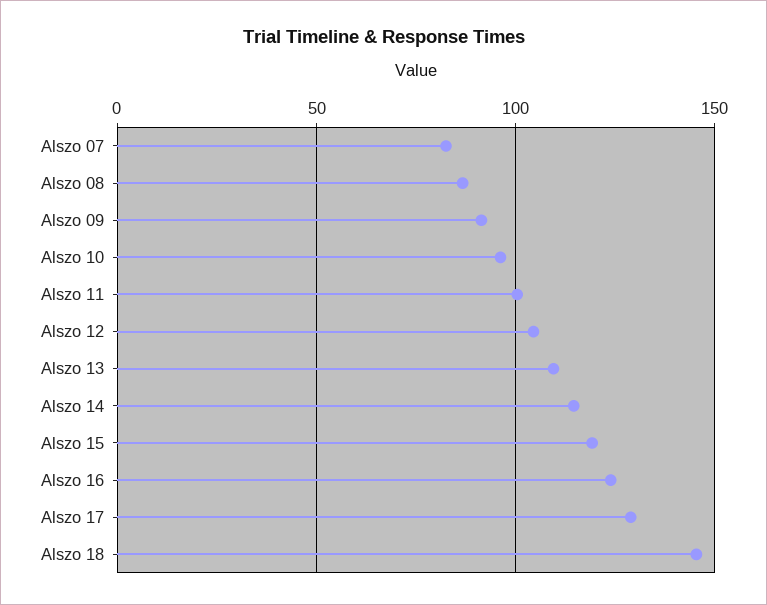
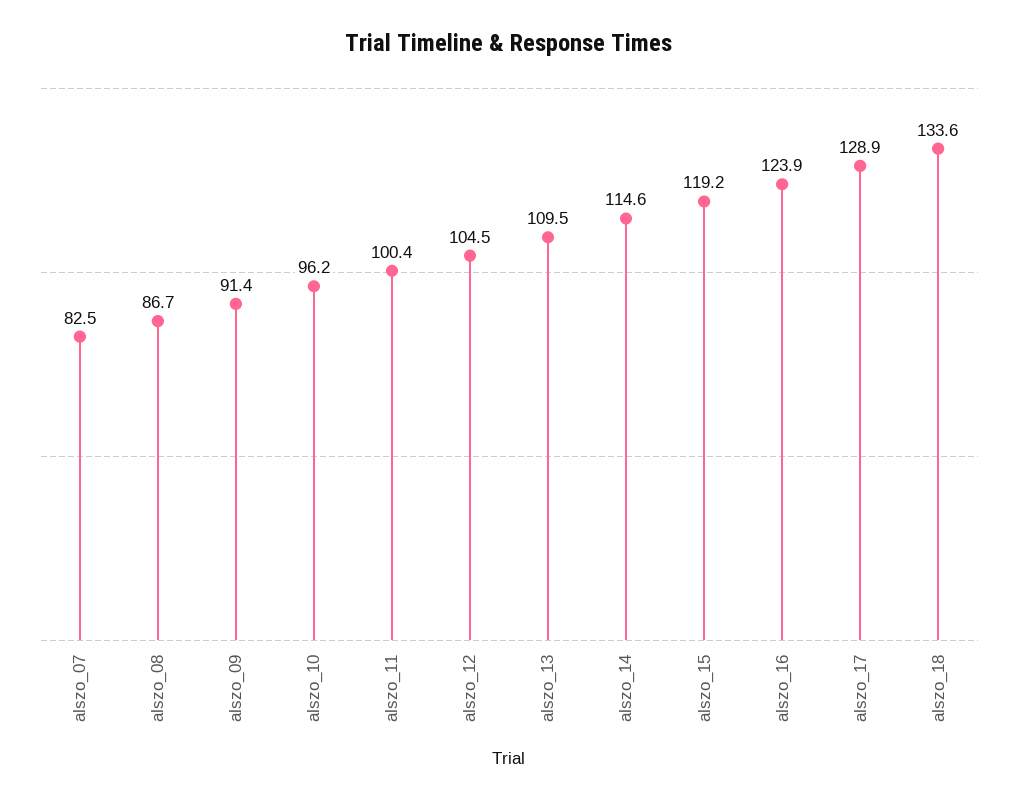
  {
    "Alszo 07": 82.5,
    "Alszo 08": 86.7,
    "Alszo 09": 91.4,
    "Alszo 10": 96.2,
    "Alszo 11": 100.4,
    "Alszo 12": 104.5,
    "Alszo 13": 109.5,
    "Alszo 14": 114.6,
    "Alszo 15": 119.2,
    "Alszo 16": 123.9,
    "Alszo 17": 128.9,
-   "Alszo 18": 145
+   "Alszo 18": 133.6
  }

